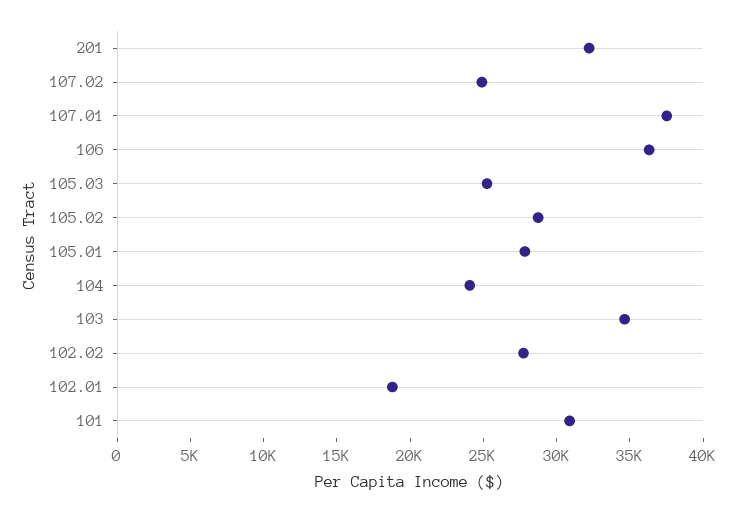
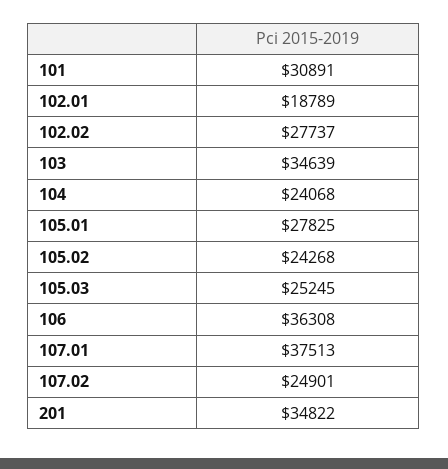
  {
-   "201": 32000,
+   "201": 34822,
    "107.02": 24901,
    "107.01": 37513,
    "106": 36308,
    "105.03": 25245,
-   "105.02": 29000,
+   "105.02": 24268,
    "105.01": 27825,
    "104": 24068,
    "103": 34639,
    "102.02": 27737,
    "102.01": 18789,
    "101": 30891
  }

